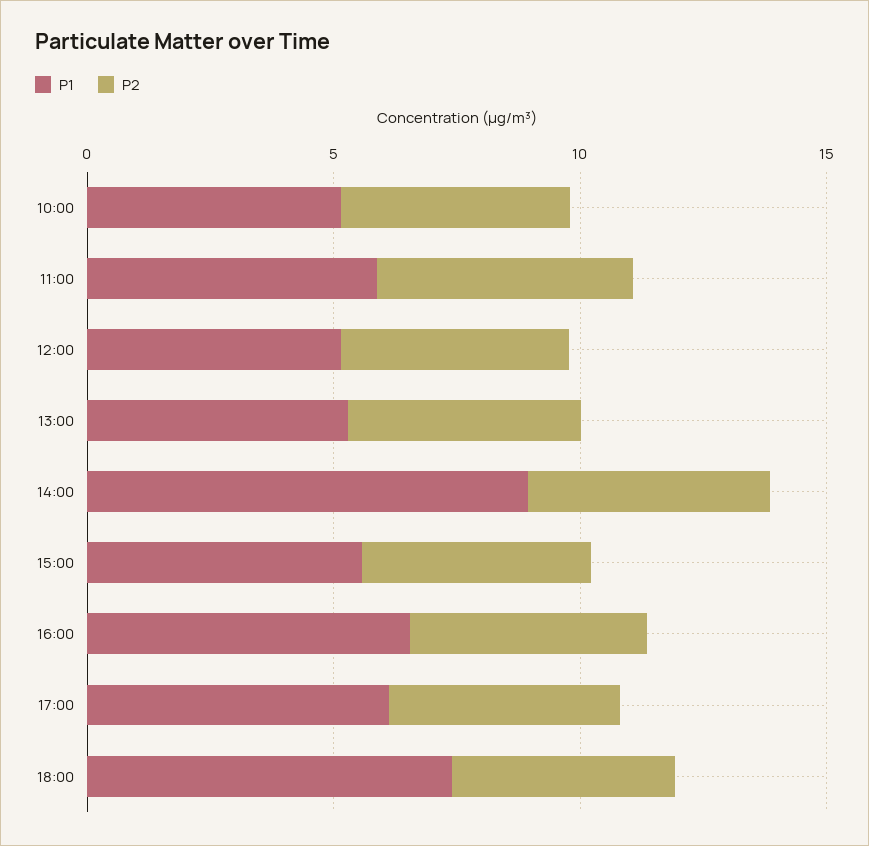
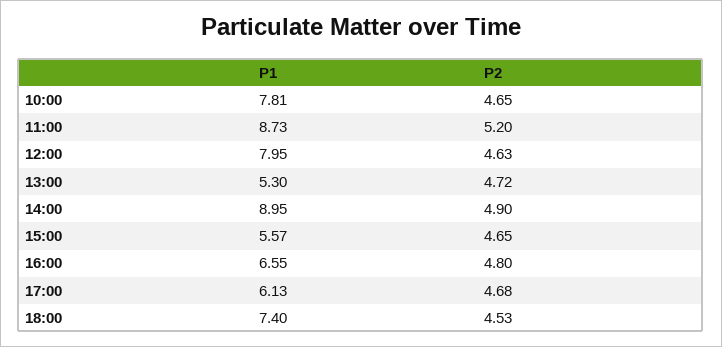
  {
    "P1": {
-     "10:00": 5,
+     "10:00": 7.81,
-     "11:00": 6,
+     "11:00": 8.73,
-     "12:00": 5,
+     "12:00": 7.95,
      "13:00": 5.3,
      "14:00": 8.95,
      "15:00": 5.57,
      "16:00": 6.55,
      "17:00": 6.13,
      "18:00": 7.4
    },
    "P2": {
      "10:00": 4.65,
      "11:00": 5.2,
      "12:00": 4.63,
      "13:00": 4.72,
      "14:00": 4.9,
      "15:00": 4.65,
      "16:00": 4.8,
      "17:00": 4.68,
      "18:00": 4.53
    }
  }

